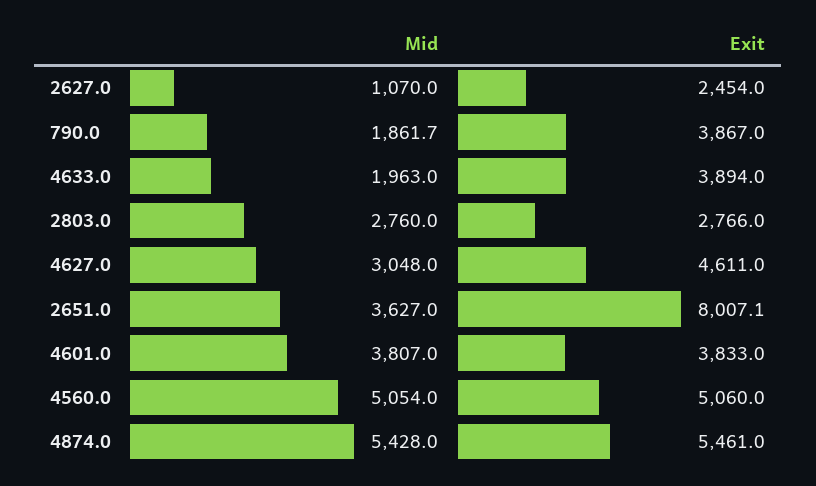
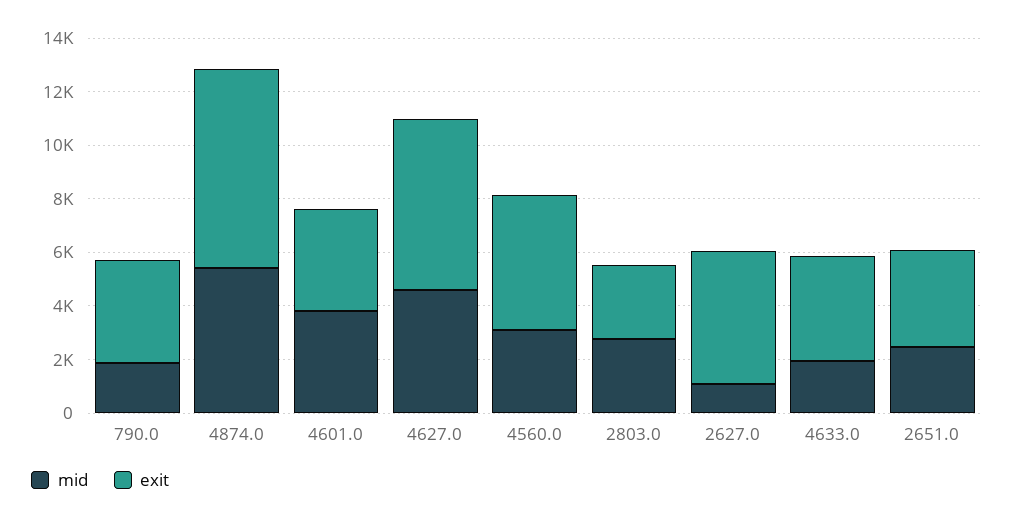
  {
    "Mid": {
      "2627.0": 1070,
      "790.0": 1861.7,
      "4633.0": 1963,
      "2803.0": 2760,
-     "4627.0": 3048,
+     "4627.0": 4500,
-     "2651.0": 3627,
+     "2651.0": 2500,
      "4601.0": 3807,
-     "4560.0": 5054,
+     "4560.0": 3000,
      "4874.0": 5428
    },
    "Exit": {
-     "2627.0": 2454,
+     "2627.0": 5000,
      "790.0": 3867,
      "4633.0": 3894,
      "2803.0": 2766,
-     "4627.0": 4611,
+     "4627.0": 6500,
-     "2651.0": 8007.1,
+     "2651.0": 3500,
      "4601.0": 3833,
      "4560.0": 5060,
-     "4874.0": 5461
+     "4874.0": 7500
    }
  }

